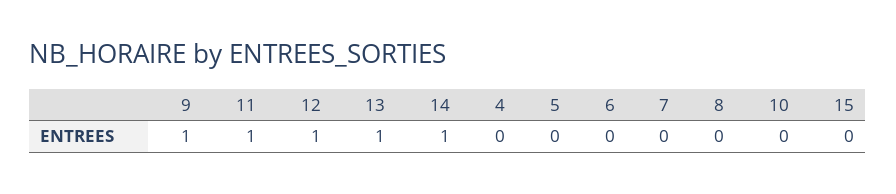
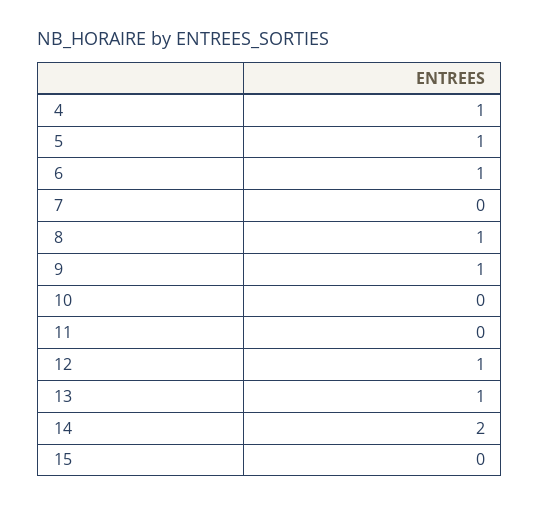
  {
    "9": 1,
-   "11": 1,
+   "11": 0,
    "12": 1,
    "13": 1,
-   "14": 1,
+   "14": 2,
-   "4": 0,
+   "4": 1,
-   "5": 0,
+   "5": 1,
-   "6": 0,
+   "6": 1,
    "7": 0,
-   "8": 0,
+   "8": 1,
    "10": 0,
    "15": 0
  }

